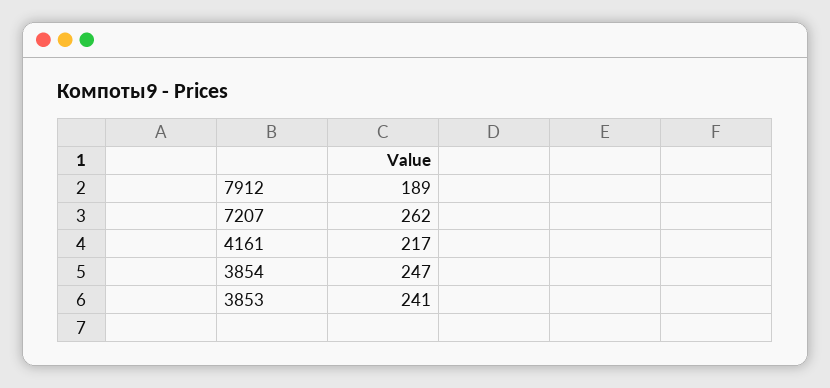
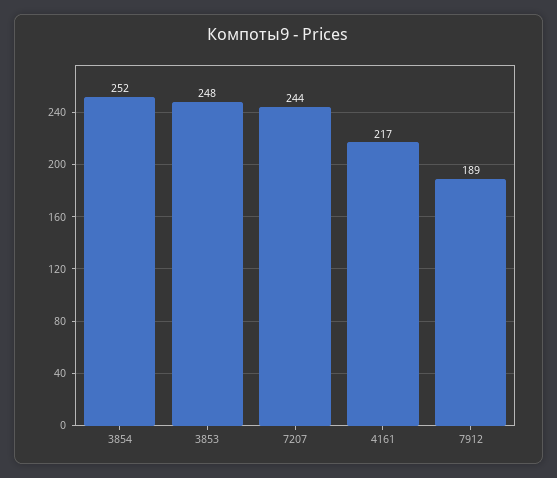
  {
    "7912": 189,
-   "7207": 262,
+   "7207": 244,
    "4161": 217,
-   "3854": 247,
+   "3854": 252,
-   "3853": 241
+   "3853": 248
  }

